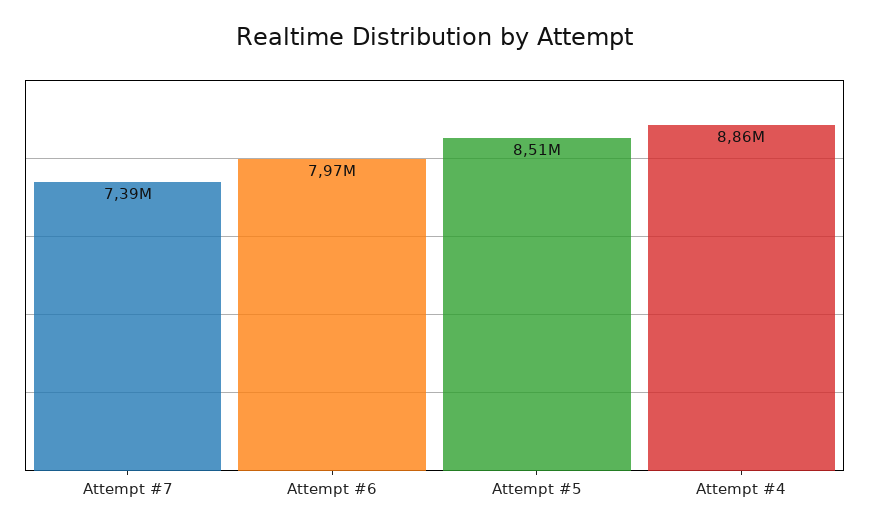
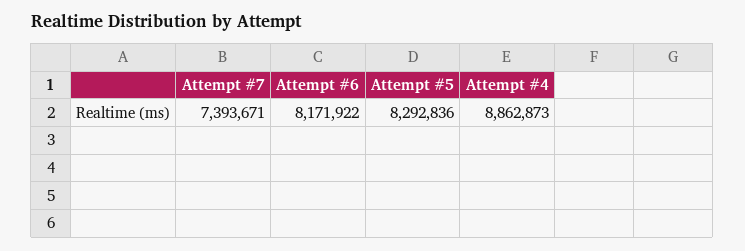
  {
    "Attempt #7": 7393671,
-   "Attempt #6": 7970000,
+   "Attempt #6": 8171922,
-   "Attempt #5": 8510000,
+   "Attempt #5": 8292836,
    "Attempt #4": 8862873
  }

